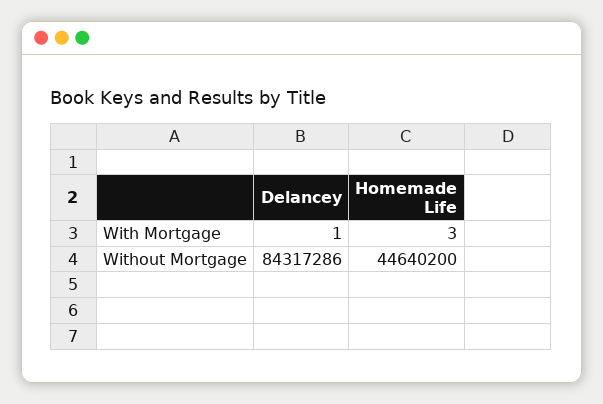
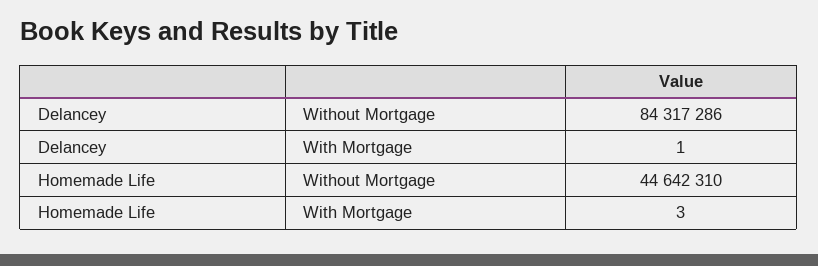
  {
    "Delancey": {
      "With Mortgage": 1,
      "Without Mortgage": 84317286
    },
    "Homemade Life": {
      "With Mortgage": 3,
-     "Without Mortgage": 44640200
+     "Without Mortgage": 44642310
    }
  }

